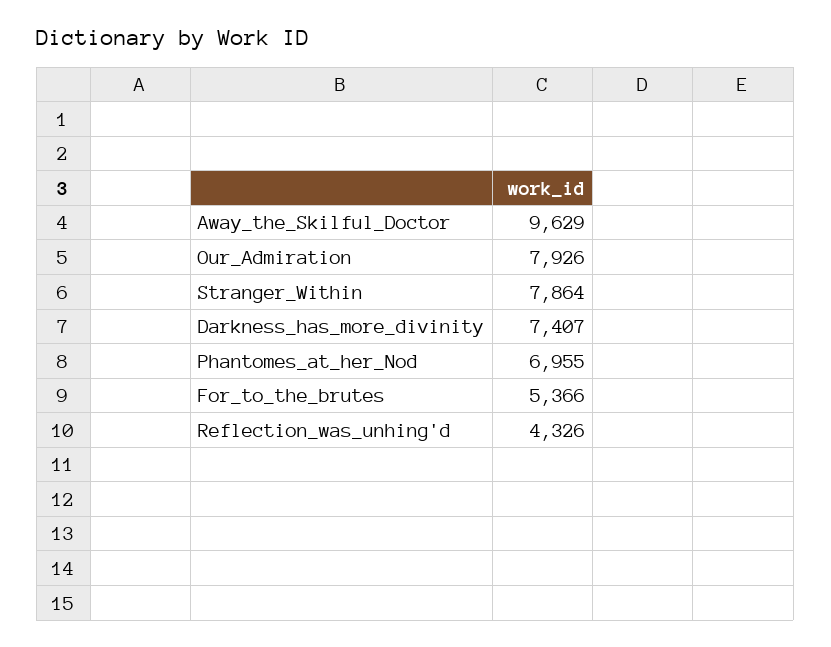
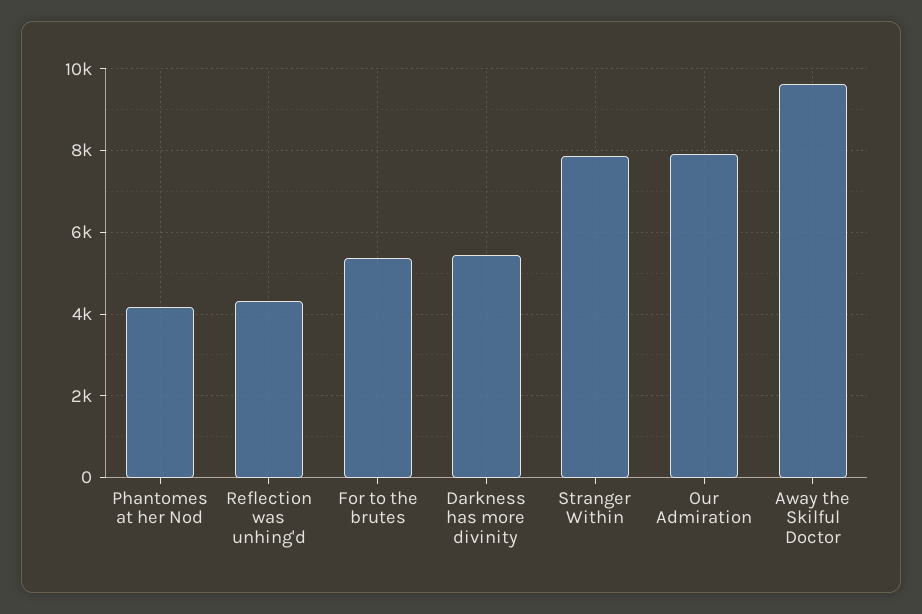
  {
    "Away_the_Skilful_Doctor": 9629,
    "Our_Admiration": 7926,
    "Stranger_Within": 7864,
-   "Darkness_has_more_divinity": 7407,
+   "Darkness_has_more_divinity": 5400,
-   "Phantomes_at_her_Nod": 6955,
+   "Phantomes_at_her_Nod": 4200,
    "For_to_the_brutes": 5366,
    "Reflection_was_unhing'd": 4326
  }

